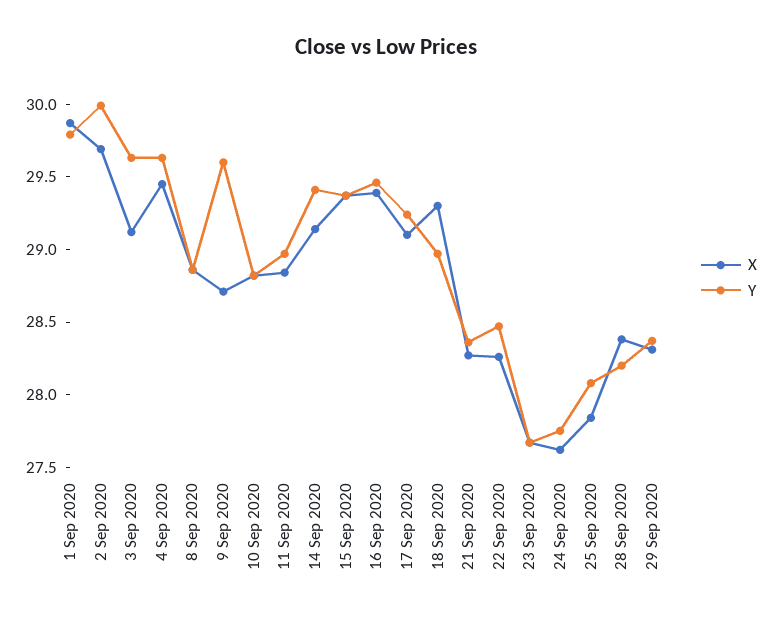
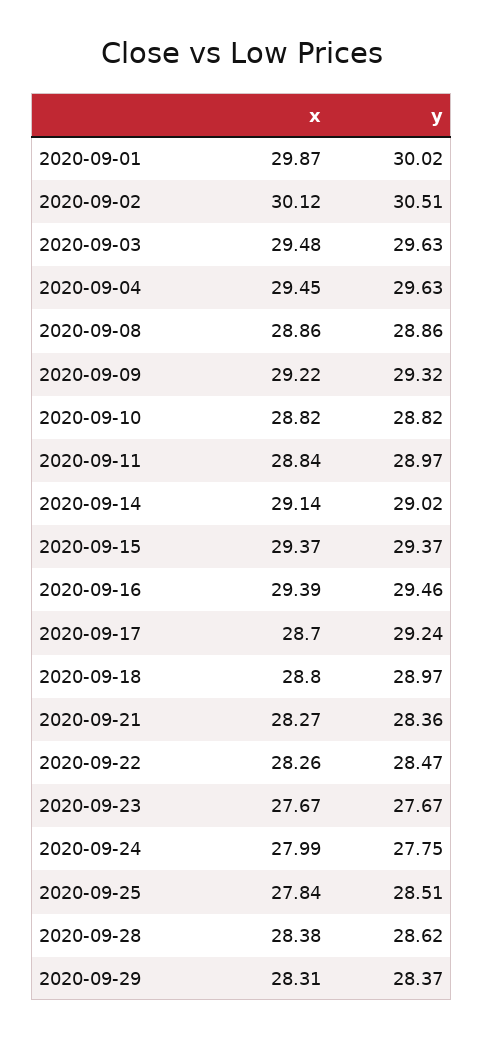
  {
    "X": {
      "1 Sep 2020": 29.87,
-     "2 Sep 2020": 29.7,
+     "2 Sep 2020": 30.12,
-     "3 Sep 2020": 29.1,
+     "3 Sep 2020": 29.48,
      "4 Sep 2020": 29.45,
      "8 Sep 2020": 28.86,
-     "9 Sep 2020": 28.7,
+     "9 Sep 2020": 29.22,
      "10 Sep 2020": 28.82,
      "11 Sep 2020": 28.84,
      "14 Sep 2020": 29.14,
      "15 Sep 2020": 29.37,
      "16 Sep 2020": 29.39,
-     "17 Sep 2020": 29.1,
+     "17 Sep 2020": 28.7,
-     "18 Sep 2020": 29.3,
+     "18 Sep 2020": 28.8,
      "21 Sep 2020": 28.27,
      "22 Sep 2020": 28.26,
      "23 Sep 2020": 27.67,
-     "24 Sep 2020": 27.6,
+     "24 Sep 2020": 27.99,
      "25 Sep 2020": 27.84,
      "28 Sep 2020": 28.38,
      "29 Sep 2020": 28.31
    },
    "Y": {
-     "1 Sep 2020": 29.8,
+     "1 Sep 2020": 30.02,
-     "2 Sep 2020": 30,
+     "2 Sep 2020": 30.51,
      "3 Sep 2020": 29.63,
      "4 Sep 2020": 29.63,
      "8 Sep 2020": 28.86,
-     "9 Sep 2020": 29.6,
+     "9 Sep 2020": 29.32,
      "10 Sep 2020": 28.82,
      "11 Sep 2020": 28.97,
-     "14 Sep 2020": 29.4,
+     "14 Sep 2020": 29.02,
      "15 Sep 2020": 29.37,
      "16 Sep 2020": 29.46,
      "17 Sep 2020": 29.24,
      "18 Sep 2020": 28.97,
      "21 Sep 2020": 28.36,
      "22 Sep 2020": 28.47,
      "23 Sep 2020": 27.67,
      "24 Sep 2020": 27.75,
-     "25 Sep 2020": 28.1,
+     "25 Sep 2020": 28.51,
-     "28 Sep 2020": 28.2,
+     "28 Sep 2020": 28.62,
      "29 Sep 2020": 28.37
    }
  }

